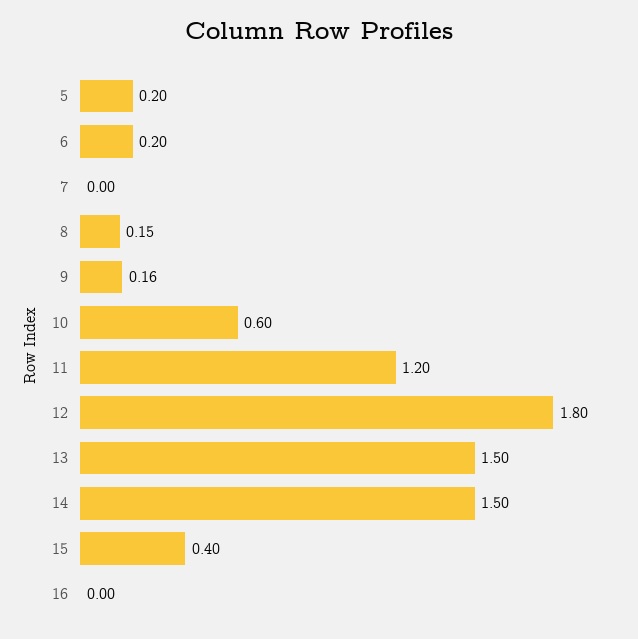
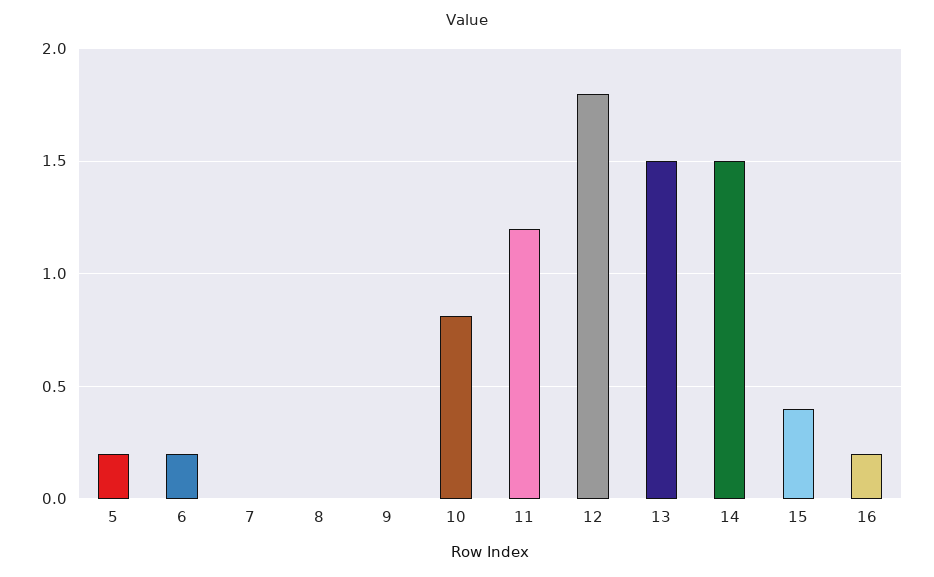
  {
    "5": 0.2,
    "6": 0.2,
    "7": 0,
-   "8": 0.15,
+   "8": 0,
-   "9": 0.16,
+   "9": 0,
-   "10": 0.6,
+   "10": 0.8,
    "11": 1.2,
    "12": 1.8,
    "13": 1.5,
    "14": 1.5,
    "15": 0.4,
-   "16": 0
+   "16": 0.2
  }

